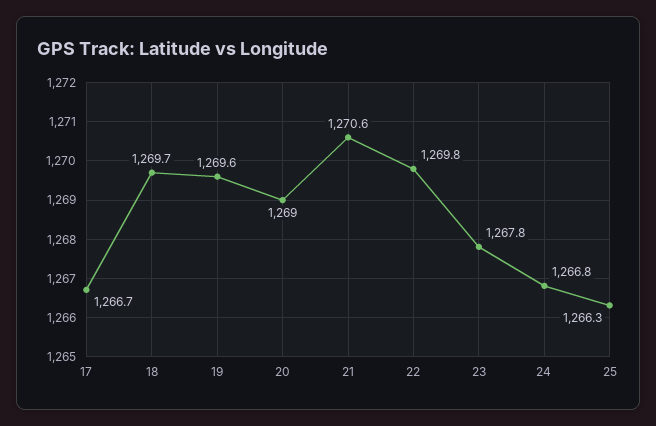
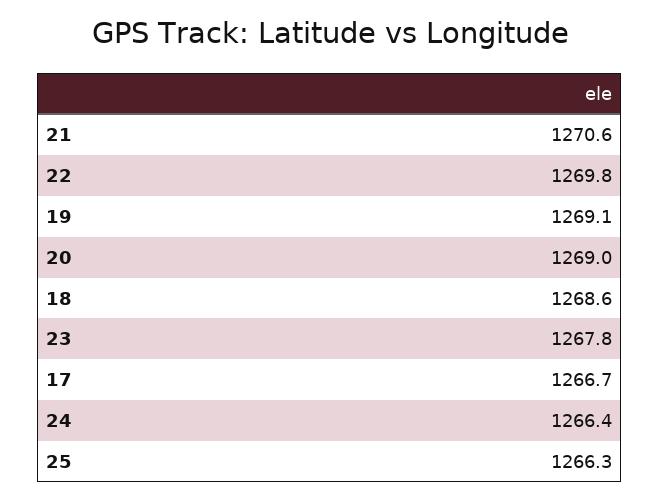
  {
    "17": 1266.7,
-   "18": 1269.7,
+   "18": 1268.6,
-   "19": 1269.6,
+   "19": 1269.1,
    "20": 1269,
    "21": 1270.6,
    "22": 1269.8,
    "23": 1267.8,
-   "24": 1266.8,
+   "24": 1266.4,
    "25": 1266.3
  }

